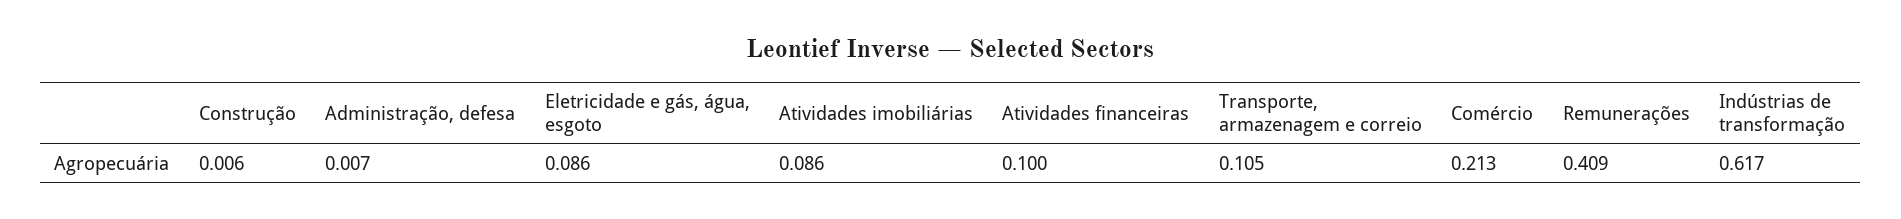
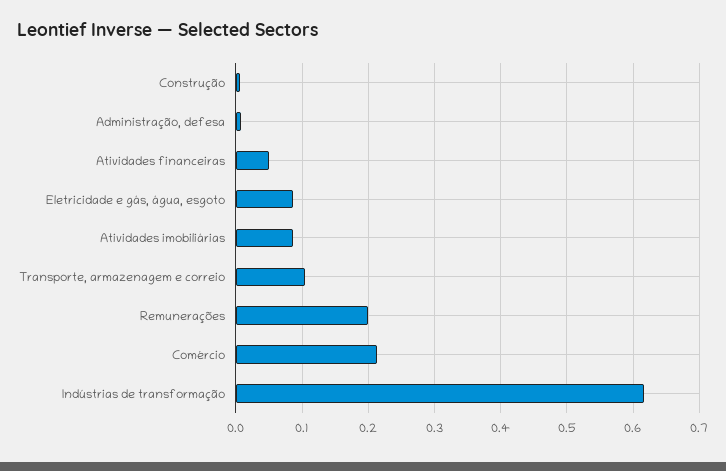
  {
    "Construção": 0.006,
    "Administração, defesa": 0.007,
    "Eletricidade e gás, água, esgoto": 0.086,
    "Atividades imobiliárias": 0.086,
-   "Atividades financeiras": 0.1,
+   "Atividades financeiras": 0.05,
    "Transporte, armazenagem e correio": 0.105,
    "Comércio": 0.213,
-   "Remunerações": 0.409,
+   "Remunerações": 0.2,
    "Indústrias de transformação": 0.617
  }

